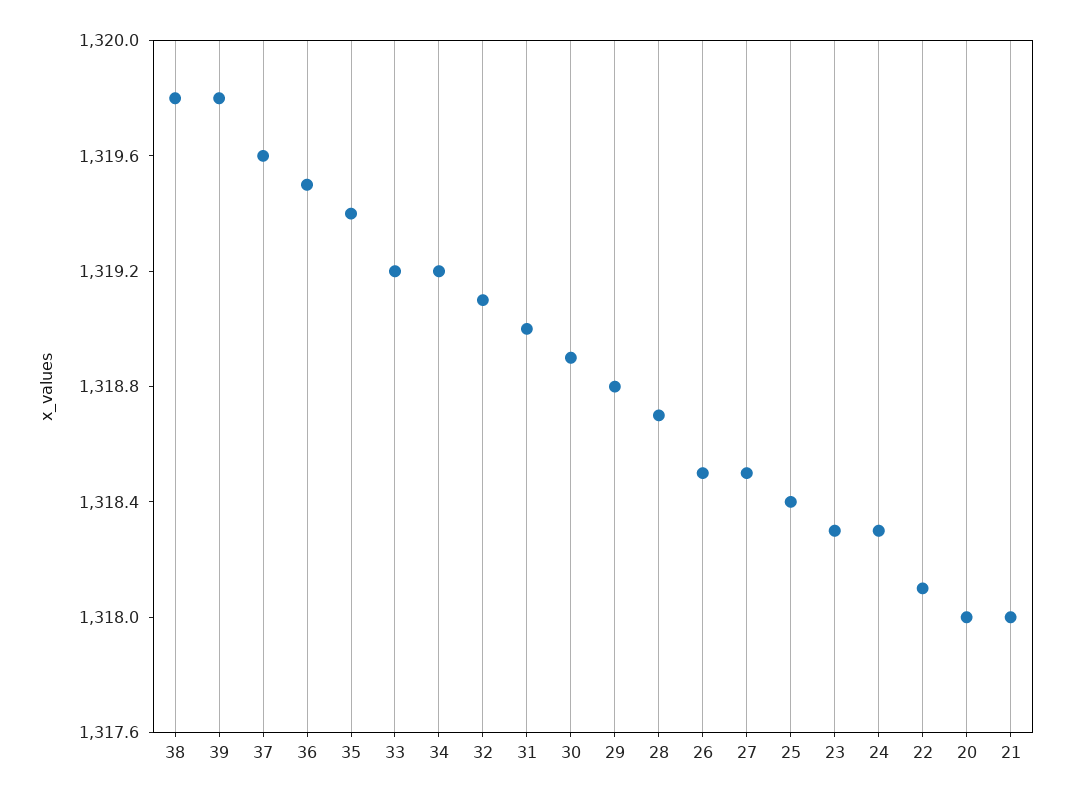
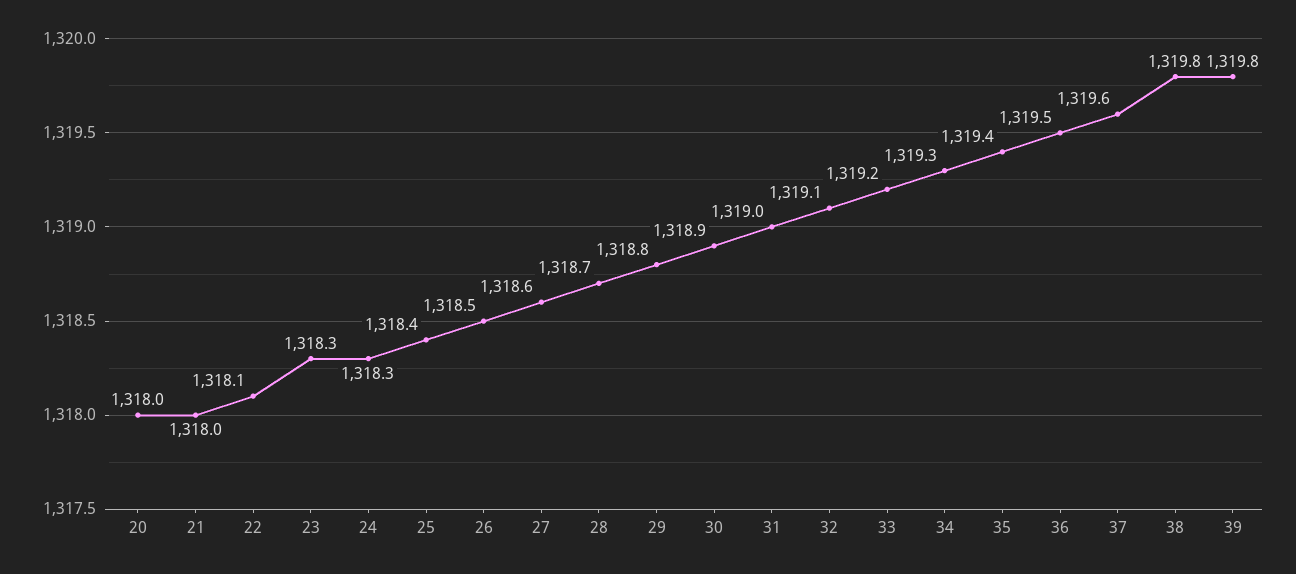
  {
    "38": 1319.8,
    "39": 1319.8,
    "37": 1319.6,
    "36": 1319.5,
    "35": 1319.4,
    "33": 1319.2,
-   "34": 1319.2,
+   "34": 1319.3,
    "32": 1319.1,
    "31": 1319,
    "30": 1318.9,
    "29": 1318.8,
    "28": 1318.7,
    "26": 1318.5,
-   "27": 1318.5,
+   "27": 1318.6,
    "25": 1318.4,
    "23": 1318.3,
    "24": 1318.3,
    "22": 1318.1,
    "20": 1318,
    "21": 1318
  }

